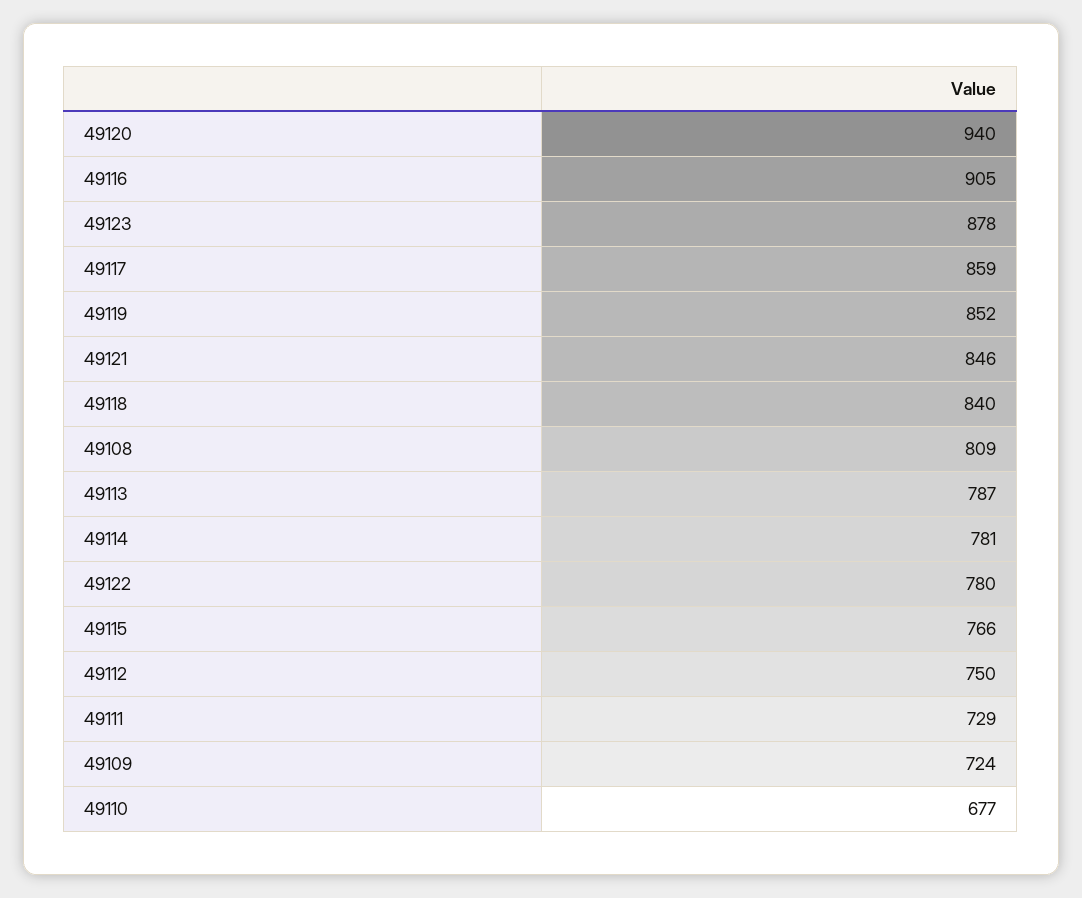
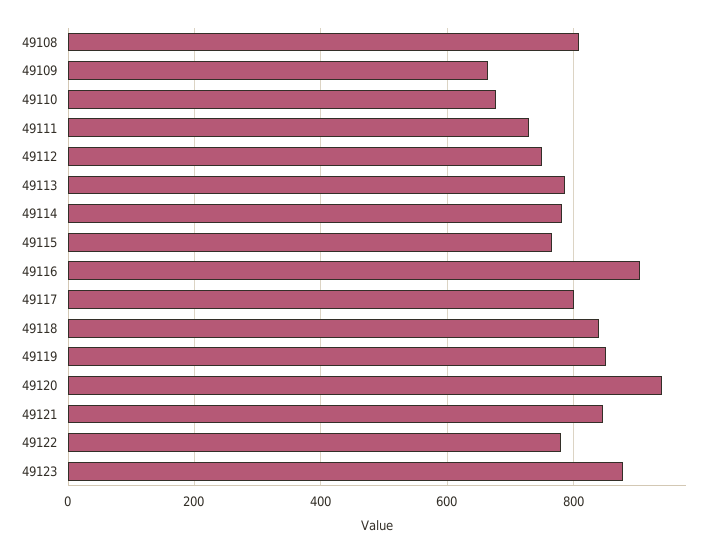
  {
    "49120": 940,
    "49116": 905,
    "49123": 878,
-   "49117": 859,
+   "49117": 800,
    "49119": 852,
    "49121": 846,
    "49118": 840,
    "49108": 809,
    "49113": 787,
    "49114": 781,
    "49122": 780,
    "49115": 766,
    "49112": 750,
    "49111": 729,
-   "49109": 724,
+   "49109": 660,
    "49110": 677
  }

